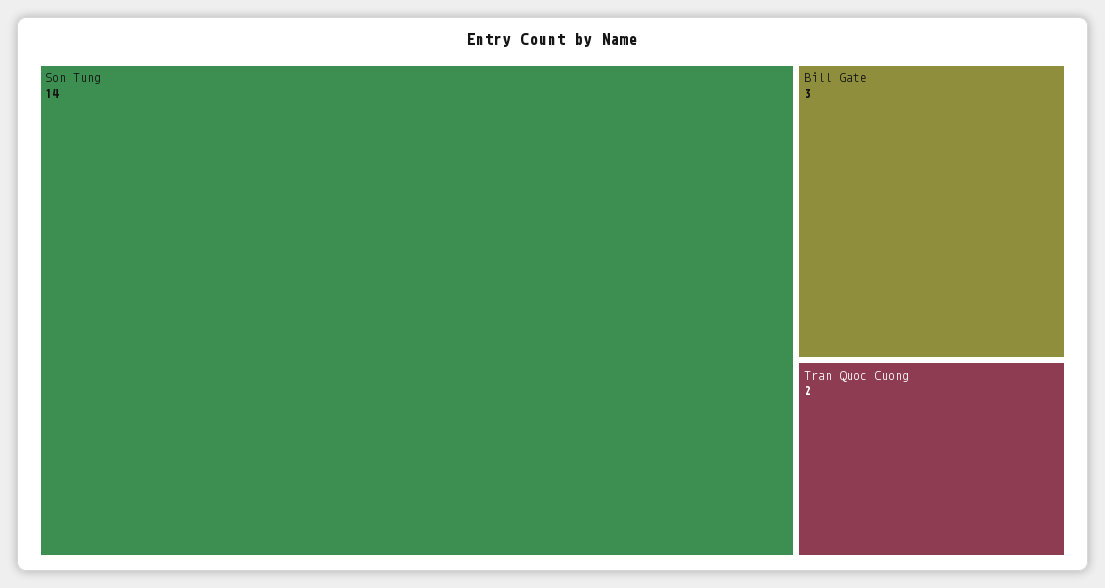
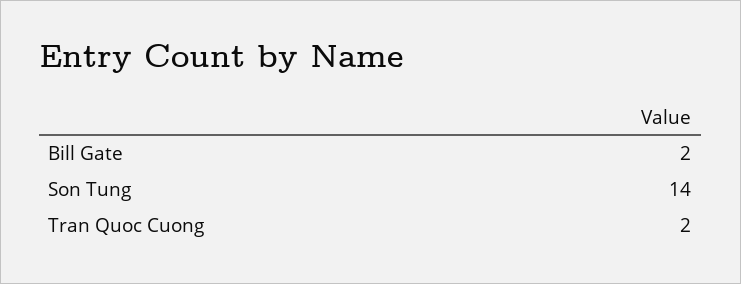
  {
    "Son Tung": 14,
-   "Bill Gate": 3,
+   "Bill Gate": 2,
    "Tran Quoc Cuong": 2
  }

